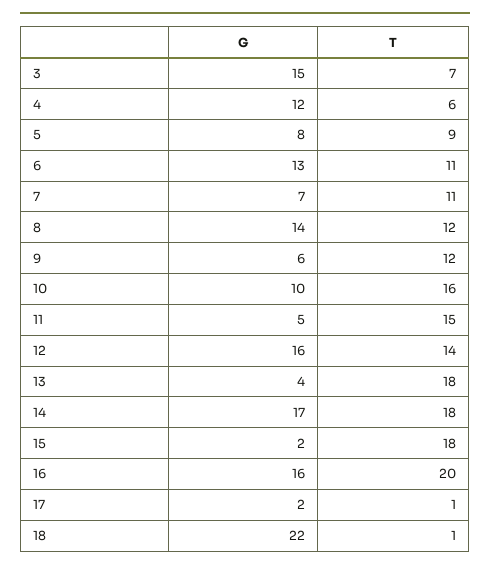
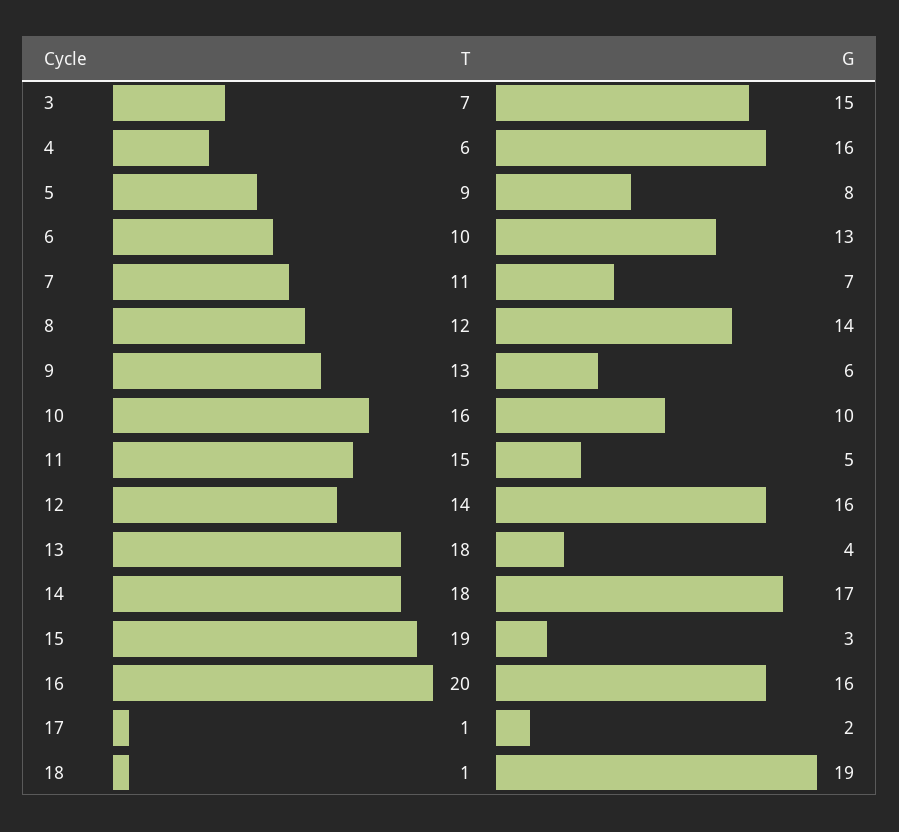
  {
    "G": {
      "3": 15,
-     "4": 12,
+     "4": 16,
      "5": 8,
      "6": 13,
      "7": 7,
      "8": 14,
      "9": 6,
      "10": 10,
      "11": 5,
      "12": 16,
      "13": 4,
      "14": 17,
-     "15": 2,
+     "15": 3,
      "16": 16,
      "17": 2,
-     "18": 22
+     "18": 19
    },
    "T": {
      "3": 7,
      "4": 6,
      "5": 9,
-     "6": 11,
+     "6": 10,
      "7": 11,
      "8": 12,
-     "9": 12,
+     "9": 13,
      "10": 16,
      "11": 15,
      "12": 14,
      "13": 18,
      "14": 18,
-     "15": 18,
+     "15": 19,
      "16": 20,
      "17": 1,
      "18": 1
    }
  }

